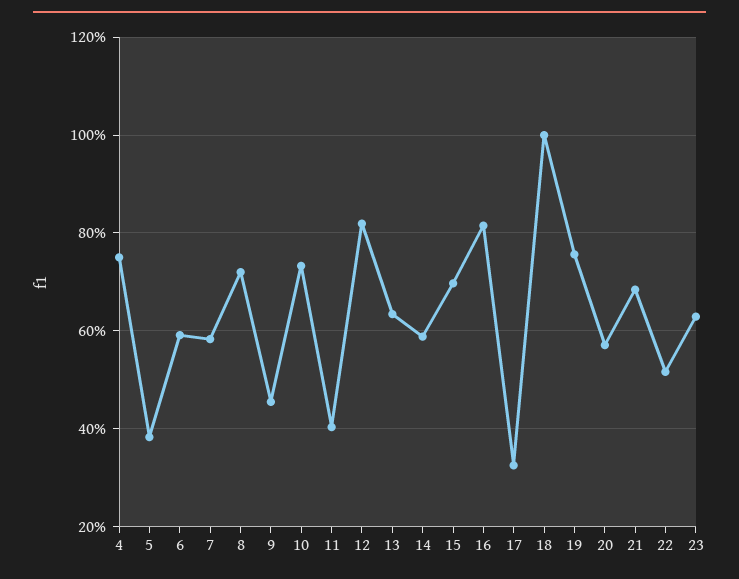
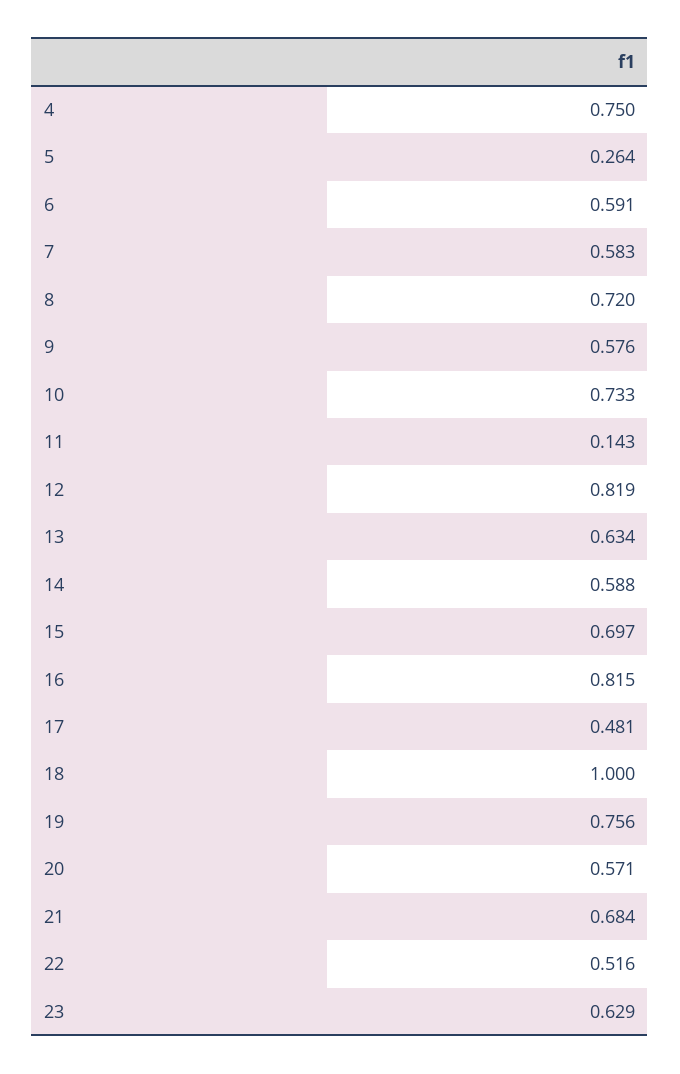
  {
    "4": 0.75,
-   "5": 0.38,
+   "5": 0.264,
    "6": 0.591,
    "7": 0.583,
    "8": 0.72,
-   "9": 0.46,
+   "9": 0.576,
    "10": 0.733,
-   "11": 0.4,
+   "11": 0.143,
    "12": 0.819,
    "13": 0.634,
    "14": 0.588,
    "15": 0.697,
    "16": 0.815,
-   "17": 0.32,
+   "17": 0.481,
    "18": 1,
    "19": 0.756,
    "20": 0.571,
    "21": 0.684,
    "22": 0.516,
    "23": 0.629
  }

